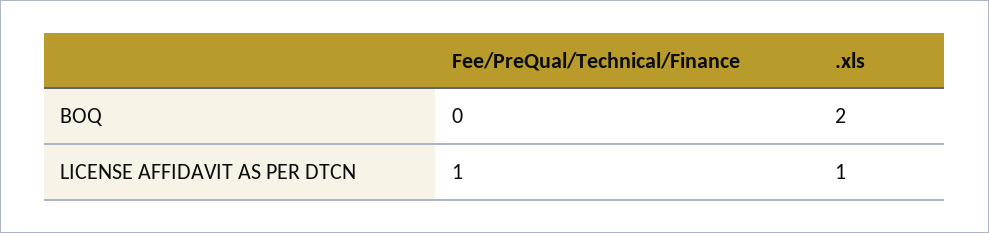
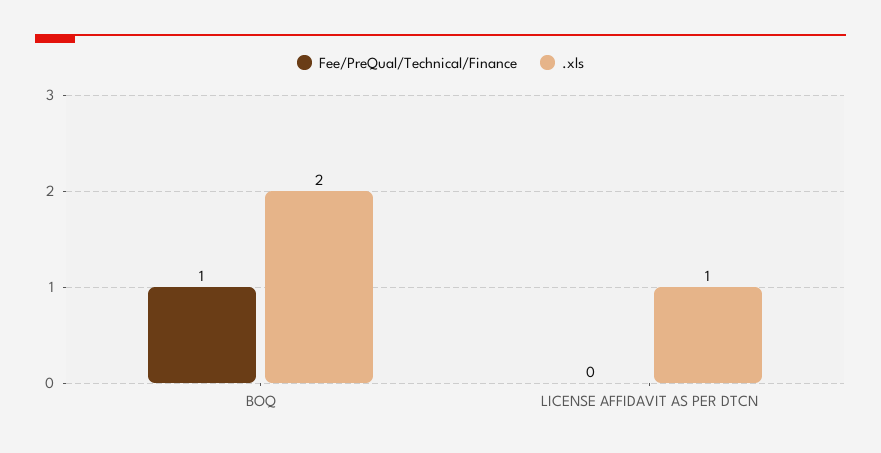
  {
    "Fee/PreQual/Technical/Finance": {
-     "BOQ": 0,
+     "BOQ": 1,
-     "LICENSE AFFIDAVIT AS PER DTCN": 1
+     "LICENSE AFFIDAVIT AS PER DTCN": 0
    },
    ".xls": {
      "BOQ": 2,
      "LICENSE AFFIDAVIT AS PER DTCN": 1
    }
  }

